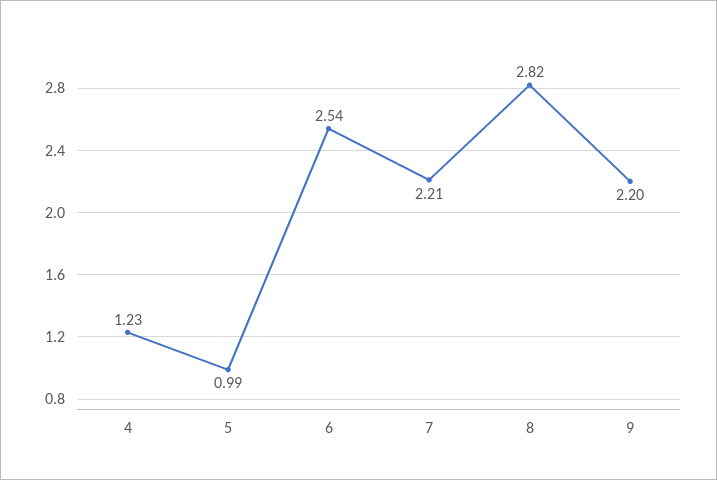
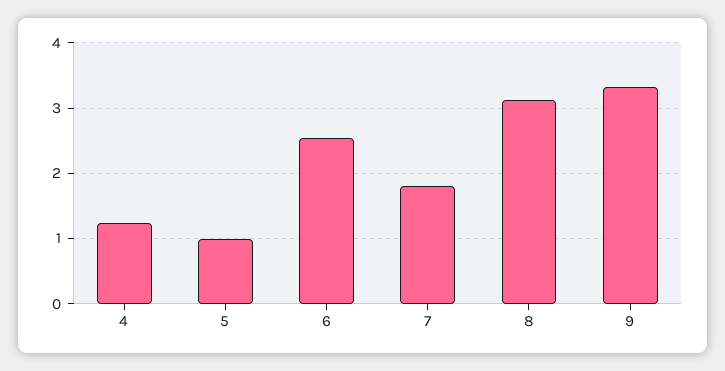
  {
    "4": 1.23,
    "5": 0.99,
    "6": 2.54,
-   "7": 2.21,
+   "7": 1.8,
-   "8": 2.82,
+   "8": 3.1,
-   "9": 2.2
+   "9": 3.3
  }

